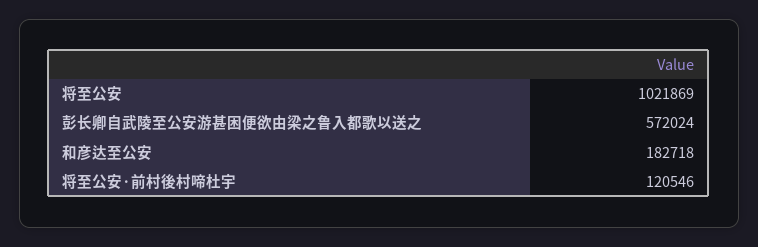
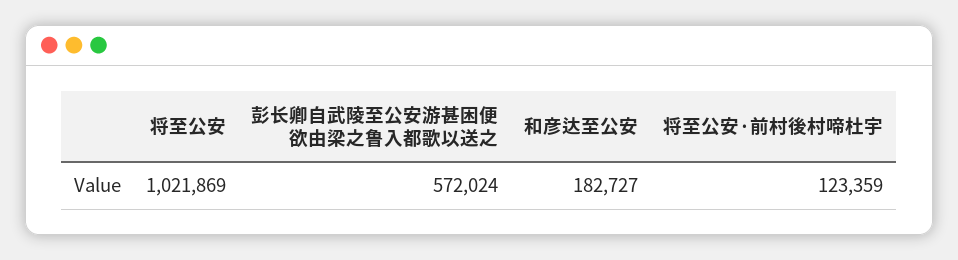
  {
    "将至公安": 1021869,
    "彭长卿自武陵至公安游甚困便欲由梁之鲁入都歌以送之": 572024,
-   "和彦达至公安": 182718,
+   "和彦达至公安": 182727,
-   "将至公安·前村後村啼杜宇": 120546
+   "将至公安·前村後村啼杜宇": 123359
  }

